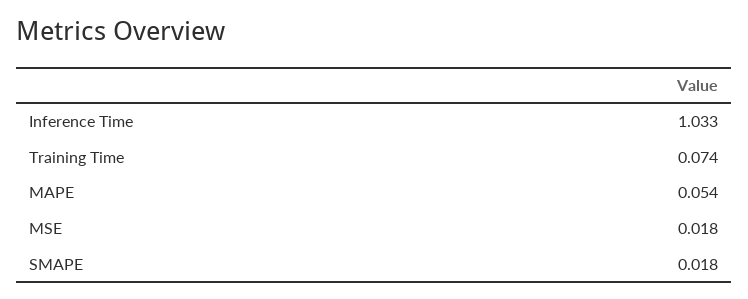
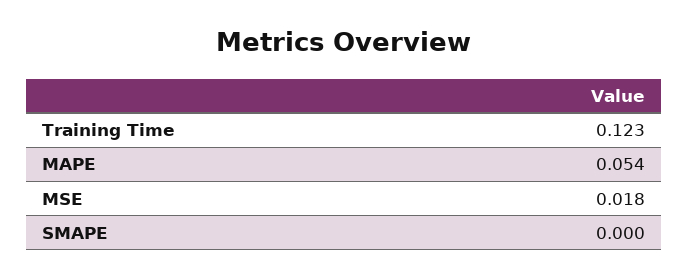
  {
-   "Inference Time": 1.033,
-   "Training Time": 0.074,
+   "Training Time": 0.123,
    "MAPE": 0.054,
    "MSE": 0.018,
-   "SMAPE": 0.018
+   "SMAPE": 0
  }

